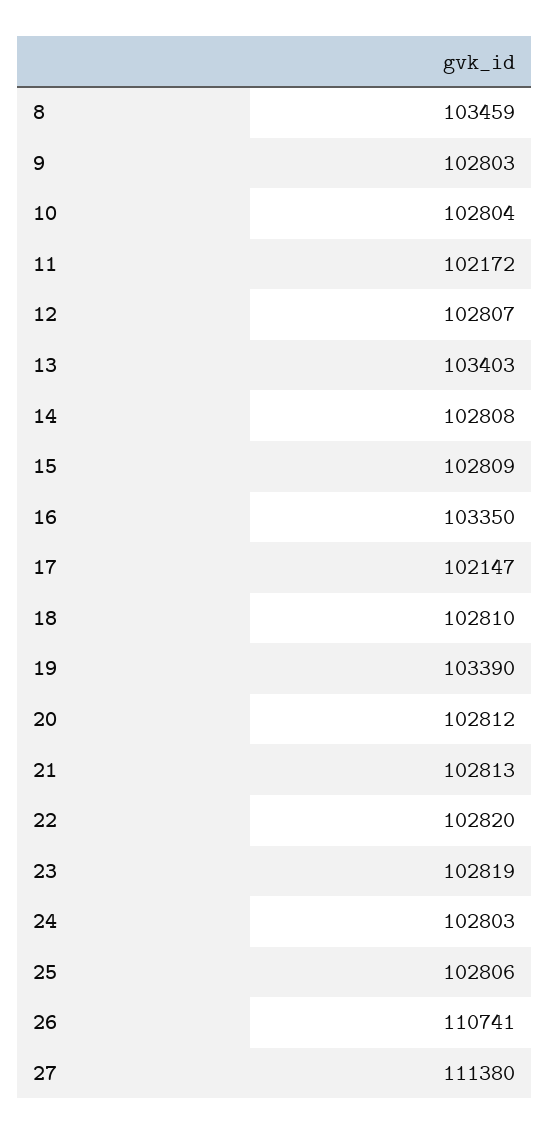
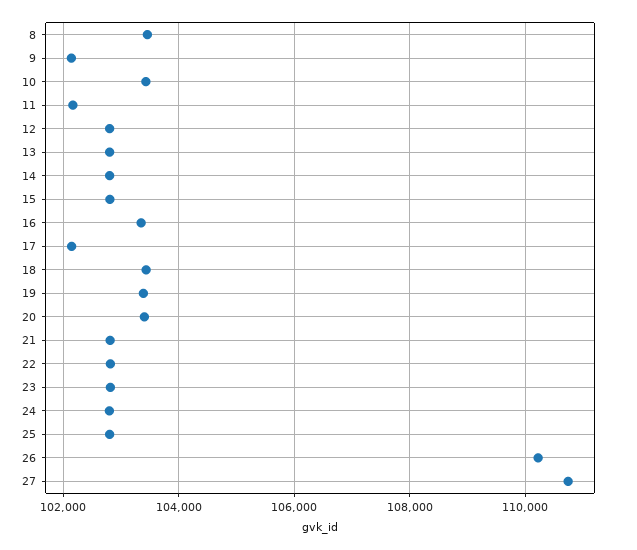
  {
    "8": 103459,
-   "9": 102803,
+   "9": 102200,
-   "10": 102804,
+   "10": 103400,
    "11": 102172,
    "12": 102807,
-   "13": 103403,
+   "13": 102800,
    "14": 102808,
    "15": 102809,
    "16": 103350,
    "17": 102147,
-   "18": 102810,
+   "18": 103400,
    "19": 103390,
-   "20": 102812,
+   "20": 103400,
    "21": 102813,
    "22": 102820,
    "23": 102819,
    "24": 102803,
    "25": 102806,
-   "26": 110741,
+   "26": 110200,
-   "27": 111380
+   "27": 110800
  }

